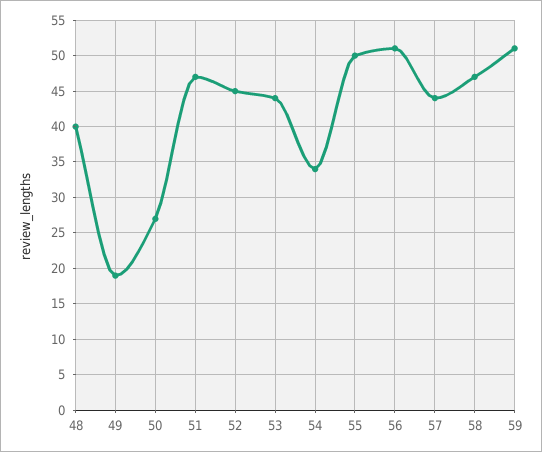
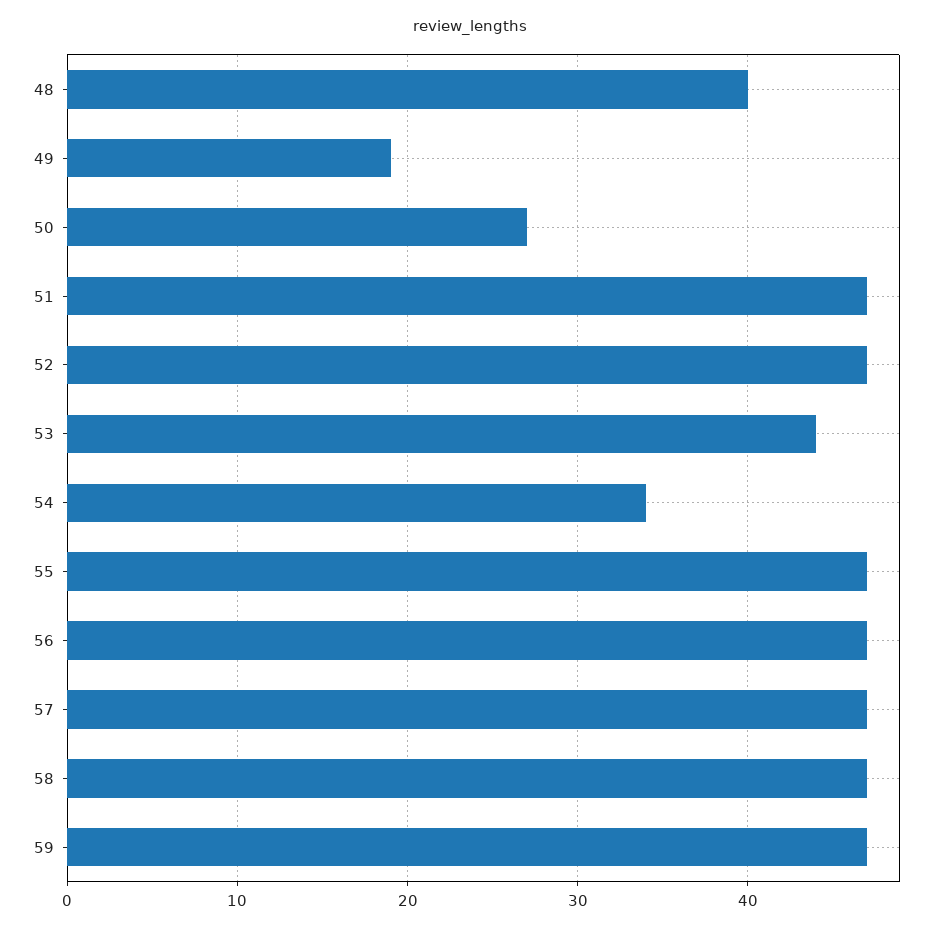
  {
    "48": 40,
    "49": 19,
    "50": 27,
    "51": 47,
-   "52": 45,
+   "52": 47,
    "53": 44,
    "54": 34,
-   "55": 50,
+   "55": 47,
-   "56": 51,
+   "56": 47,
-   "57": 44,
+   "57": 47,
    "58": 47,
-   "59": 51
+   "59": 47
  }

